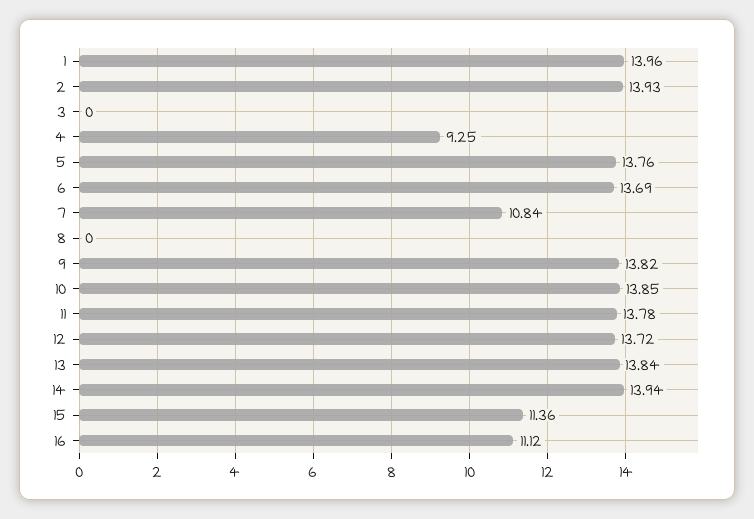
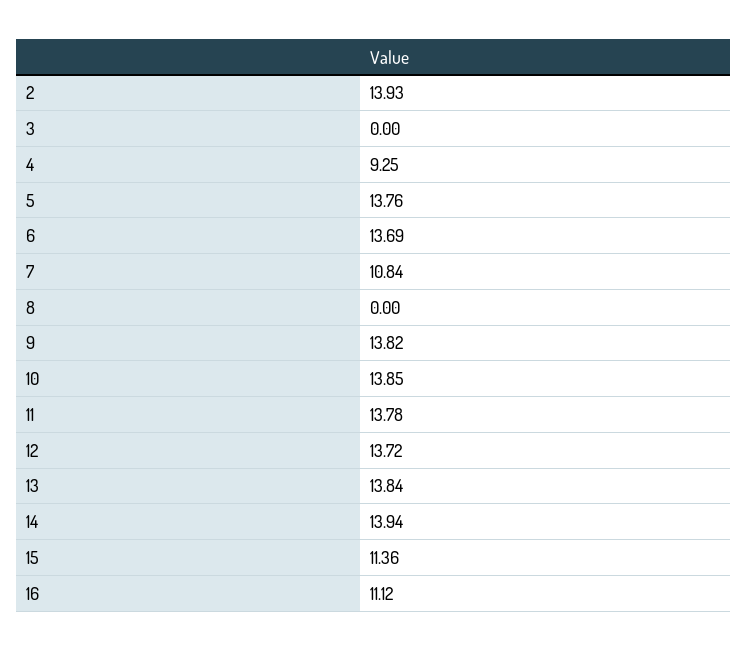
  {
-   "1": 13.96,
    "2": 13.93,
    "3": 0,
    "4": 9.25,
    "5": 13.76,
    "6": 13.69,
    "7": 10.84,
    "8": 0,
    "9": 13.82,
    "10": 13.85,
    "11": 13.78,
    "12": 13.72,
    "13": 13.84,
    "14": 13.94,
    "15": 11.36,
    "16": 11.12
  }

